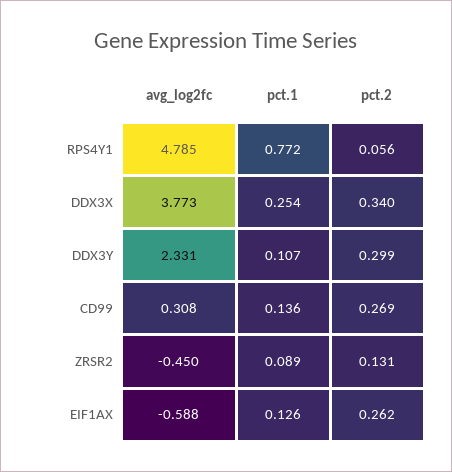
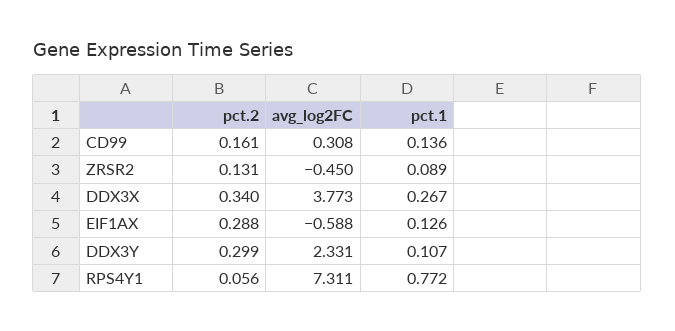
  {
    "avg_log2fc": {
-     "RPS4Y1": 4.785,
+     "RPS4Y1": 7.311,
      "DDX3X": 3.773,
      "DDX3Y": 2.331,
      "CD99": 0.308,
      "ZRSR2": -0.45,
      "EIF1AX": -0.588
    },
    "pct.1": {
      "RPS4Y1": 0.772,
-     "DDX3X": 0.254,
+     "DDX3X": 0.267,
      "DDX3Y": 0.107,
      "CD99": 0.136,
      "ZRSR2": 0.089,
      "EIF1AX": 0.126
    },
    "pct.2": {
      "RPS4Y1": 0.056,
      "DDX3X": 0.34,
      "DDX3Y": 0.299,
-     "CD99": 0.269,
+     "CD99": 0.161,
      "ZRSR2": 0.131,
-     "EIF1AX": 0.262
+     "EIF1AX": 0.288
    }
  }

